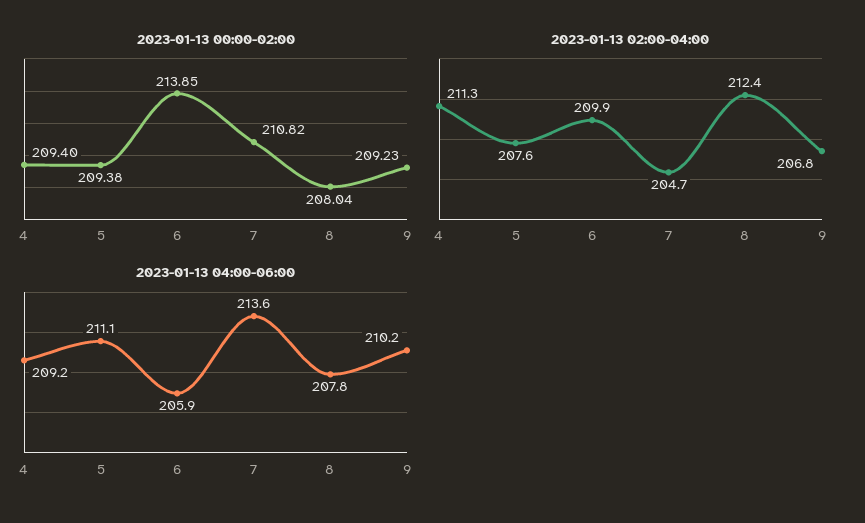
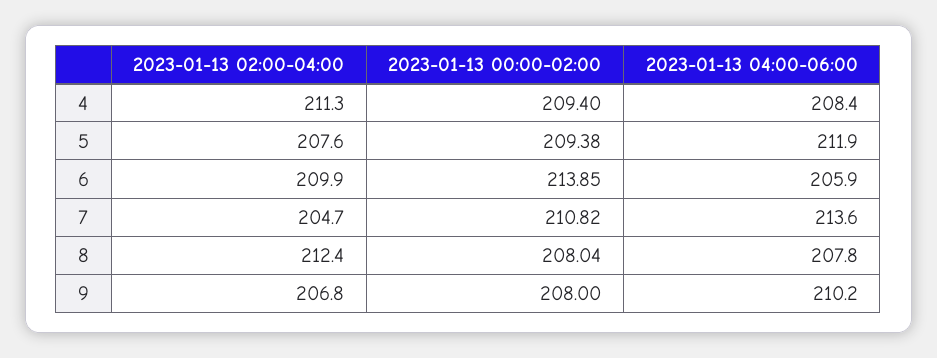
  {
    "2023-01-13 00:00-02:00": {
      "4": 209.4,
      "5": 209.38,
      "6": 213.85,
      "7": 210.82,
      "8": 208.04,
-     "9": 209.23
+     "9": 208
    },
    "2023-01-13 02:00-04:00": {
      "4": 211.3,
      "5": 207.6,
      "6": 209.9,
      "7": 204.7,
      "8": 212.4,
      "9": 206.8
    },
    "2023-01-13 04:00-06:00": {
-     "4": 209.2,
+     "4": 208.4,
-     "5": 211.1,
+     "5": 211.9,
      "6": 205.9,
      "7": 213.6,
      "8": 207.8,
      "9": 210.2
    }
  }

